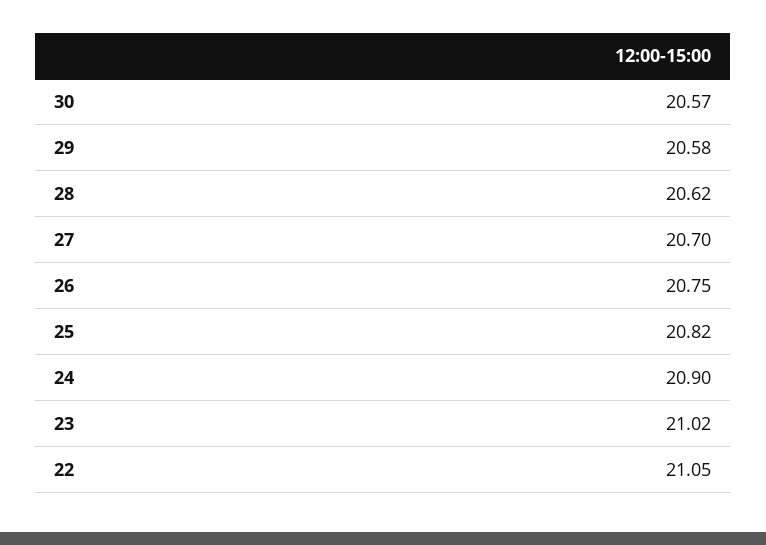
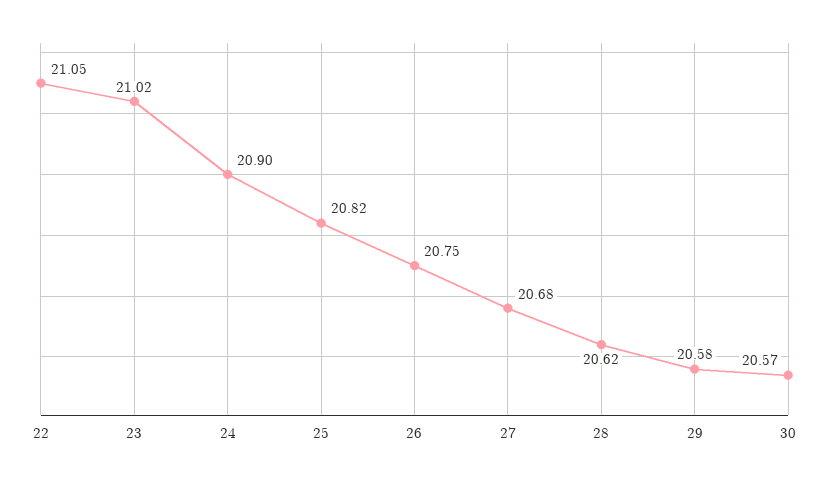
  {
    "30": 20.57,
    "29": 20.58,
    "28": 20.62,
-   "27": 20.7,
+   "27": 20.68,
    "26": 20.75,
    "25": 20.82,
    "24": 20.9,
    "23": 21.02,
    "22": 21.05
  }

